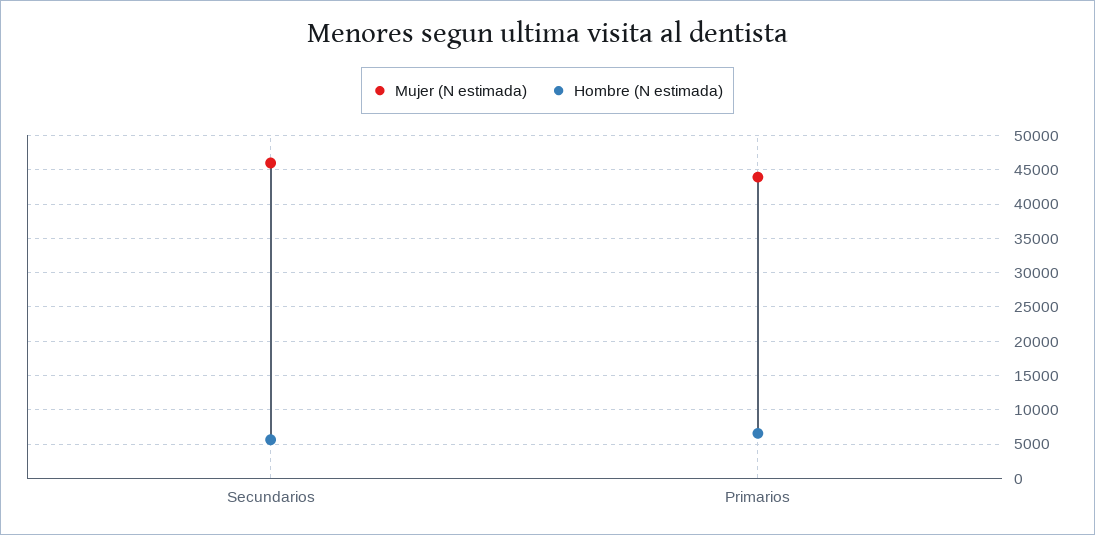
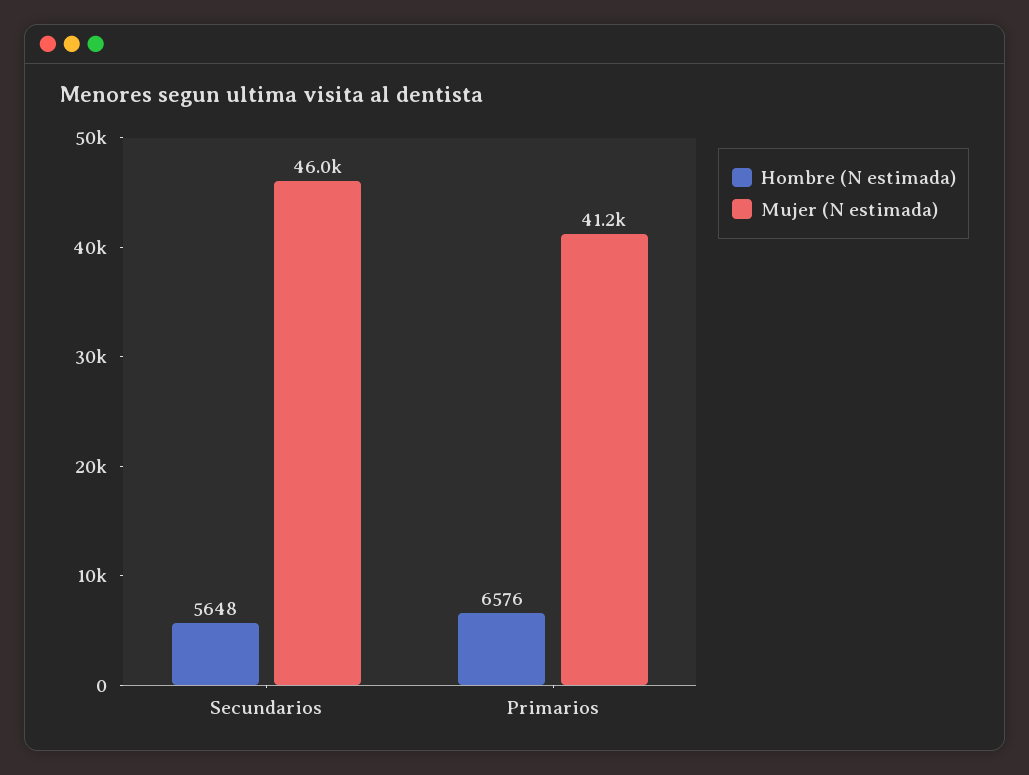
  {
    "Mujer (N estimada)": {
      "Secundarios": 46000,
-     "Primarios": 44000
+     "Primarios": 41200
    },
    "Hombre (N estimada)": {
      "Secundarios": 5648,
      "Primarios": 6576
    }
  }

